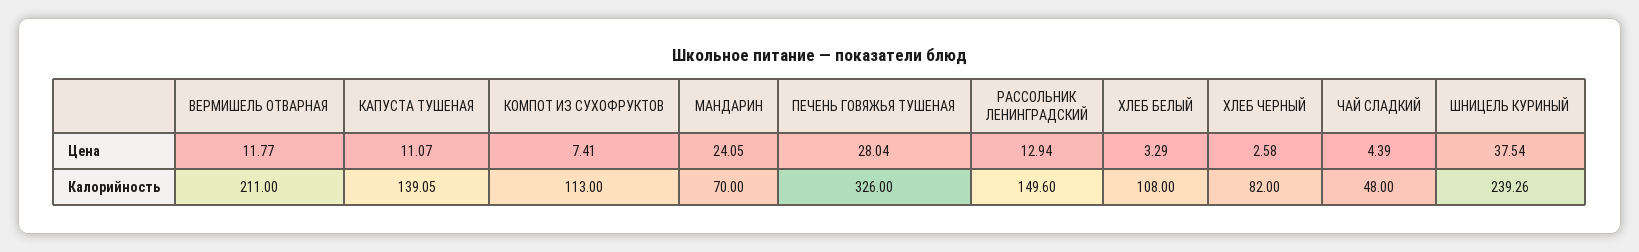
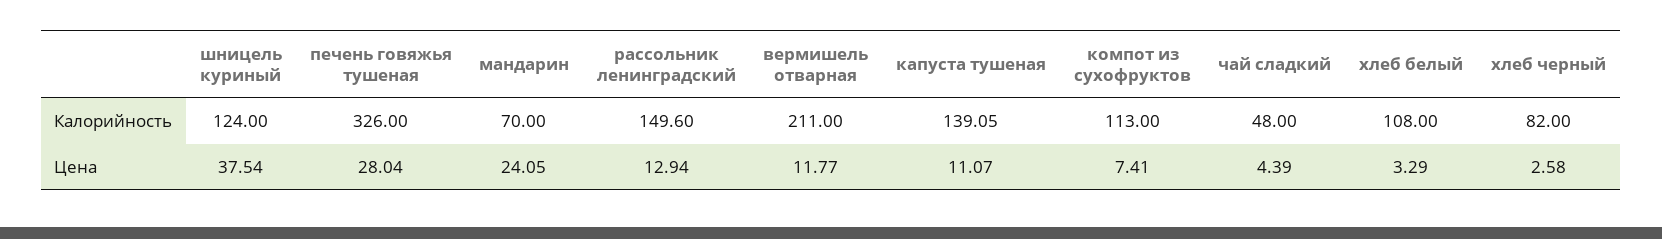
  {
    "ВЕРМИШЕЛЬ ОТВАРНАЯ": {
      "Цена": 11.77,
      "Калорийность": 211
    },
    "КАПУСТА ТУШЕНАЯ": {
      "Цена": 11.07,
      "Калорийность": 139.05
    },
    "КОМПОТ ИЗ СУХОФРУКТОВ": {
      "Цена": 7.41,
      "Калорийность": 113
    },
    "МАНДАРИН": {
      "Цена": 24.05,
      "Калорийность": 70
    },
    "ПЕЧЕНЬ ГОВЯЖЬЯ ТУШЕНАЯ": {
      "Цена": 28.04,
      "Калорийность": 326
    },
    "РАССОЛЬНИК ЛЕНИНГРАДСКИЙ": {
      "Цена": 12.94,
      "Калорийность": 149.6
    },
    "ХЛЕБ БЕЛЫЙ": {
      "Цена": 3.29,
      "Калорийность": 108
    },
    "ХЛЕБ ЧЕРНЫЙ": {
      "Цена": 2.58,
      "Калорийность": 82
    },
    "ЧАЙ СЛАДКИЙ": {
      "Цена": 4.39,
      "Калорийность": 48
    },
    "ШНИЦЕЛЬ КУРИНЫЙ": {
      "Цена": 37.54,
-     "Калорийность": 239.26
+     "Калорийность": 124
    }
  }

